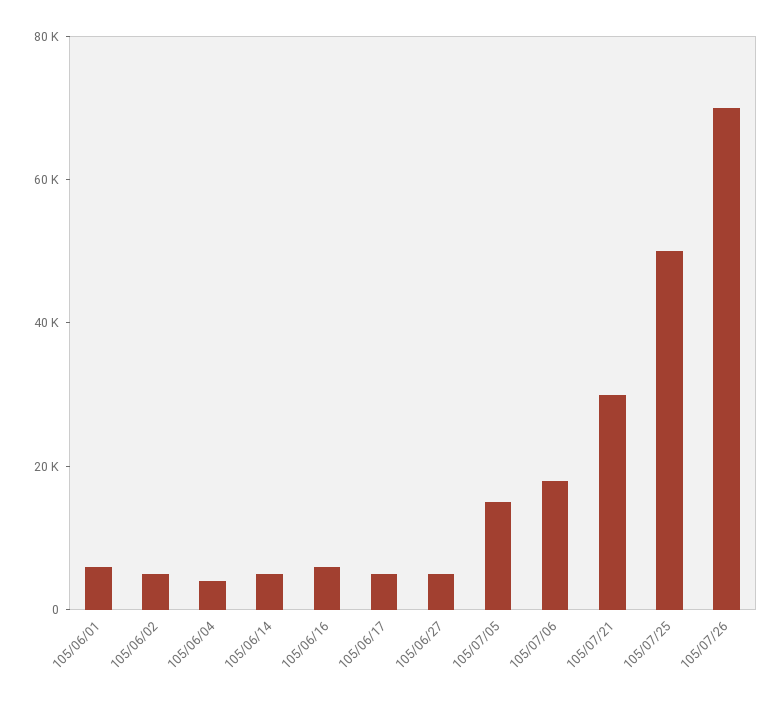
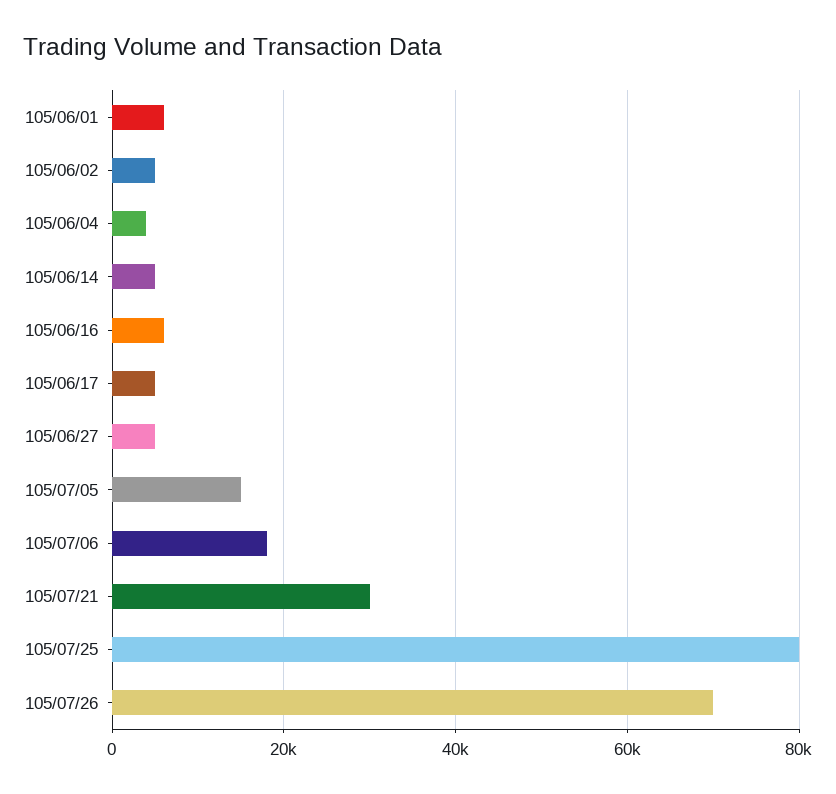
  {
    "105/06/01": 6000,
    "105/06/02": 6000,
    "105/06/04": 4000,
    "105/06/14": 6000,
    "105/06/16": 6000,
    "105/06/17": 6000,
    "105/06/27": 6000,
    "105/07/05": 16000,
    "105/07/06": 18000,
    "105/07/21": 30000,
-   "105/07/25": 50000,
+   "105/07/25": 80000,
    "105/07/26": 70000
  }

